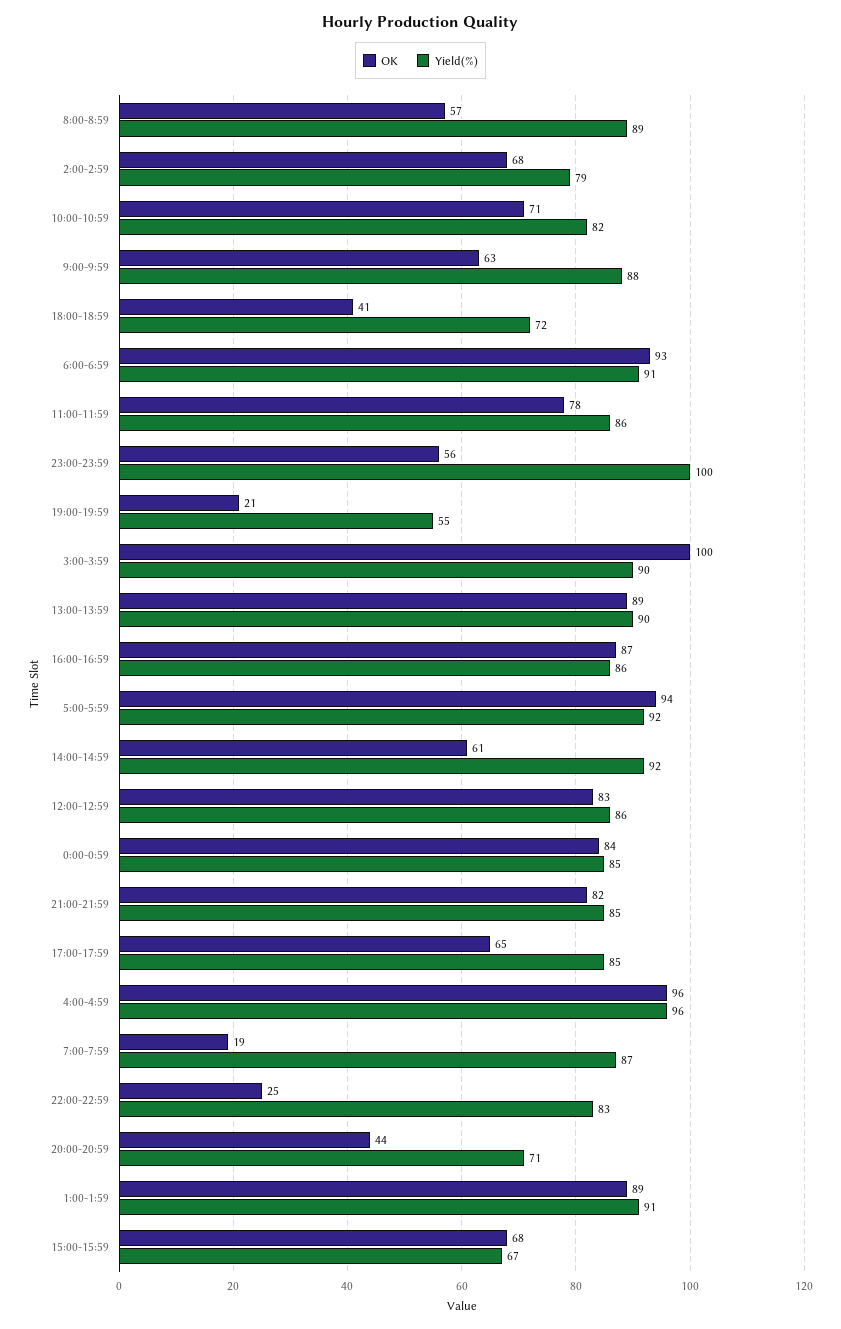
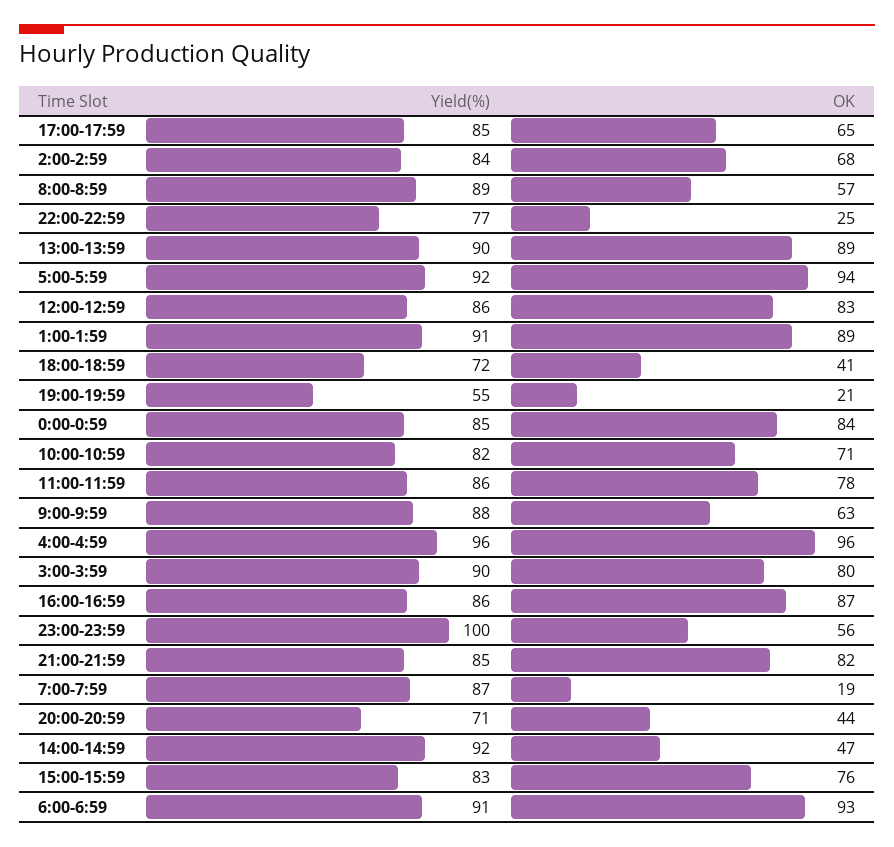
  {
    "OK": {
      "8:00-8:59": 57,
      "2:00-2:59": 68,
      "10:00-10:59": 71,
      "9:00-9:59": 63,
      "18:00-18:59": 41,
      "6:00-6:59": 93,
      "11:00-11:59": 78,
      "23:00-23:59": 56,
      "19:00-19:59": 21,
-     "3:00-3:59": 100,
+     "3:00-3:59": 80,
      "13:00-13:59": 89,
      "16:00-16:59": 87,
      "5:00-5:59": 94,
-     "14:00-14:59": 61,
+     "14:00-14:59": 47,
      "12:00-12:59": 83,
      "0:00-0:59": 84,
      "21:00-21:59": 82,
      "17:00-17:59": 65,
      "4:00-4:59": 96,
      "7:00-7:59": 19,
      "22:00-22:59": 25,
      "20:00-20:59": 44,
      "1:00-1:59": 89,
-     "15:00-15:59": 68
+     "15:00-15:59": 76
    },
    "Yield(%)": {
      "8:00-8:59": 89,
-     "2:00-2:59": 79,
+     "2:00-2:59": 84,
      "10:00-10:59": 82,
      "9:00-9:59": 88,
      "18:00-18:59": 72,
      "6:00-6:59": 91,
      "11:00-11:59": 86,
      "23:00-23:59": 100,
      "19:00-19:59": 55,
      "3:00-3:59": 90,
      "13:00-13:59": 90,
      "16:00-16:59": 86,
      "5:00-5:59": 92,
      "14:00-14:59": 92,
      "12:00-12:59": 86,
      "0:00-0:59": 85,
      "21:00-21:59": 85,
      "17:00-17:59": 85,
      "4:00-4:59": 96,
      "7:00-7:59": 87,
-     "22:00-22:59": 83,
+     "22:00-22:59": 77,
      "20:00-20:59": 71,
      "1:00-1:59": 91,
-     "15:00-15:59": 67
+     "15:00-15:59": 83
    }
  }

